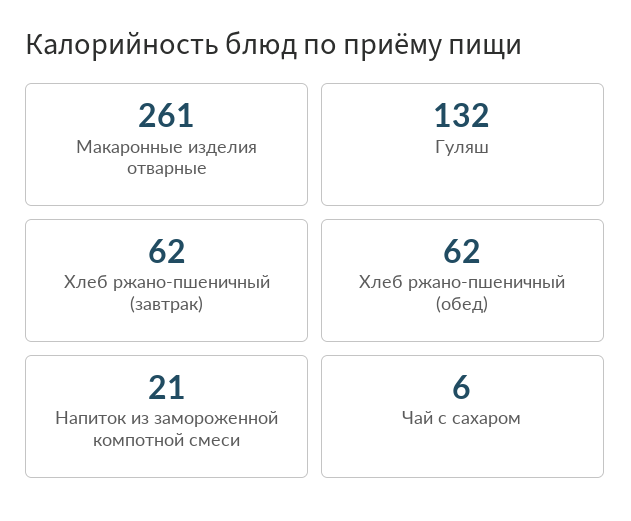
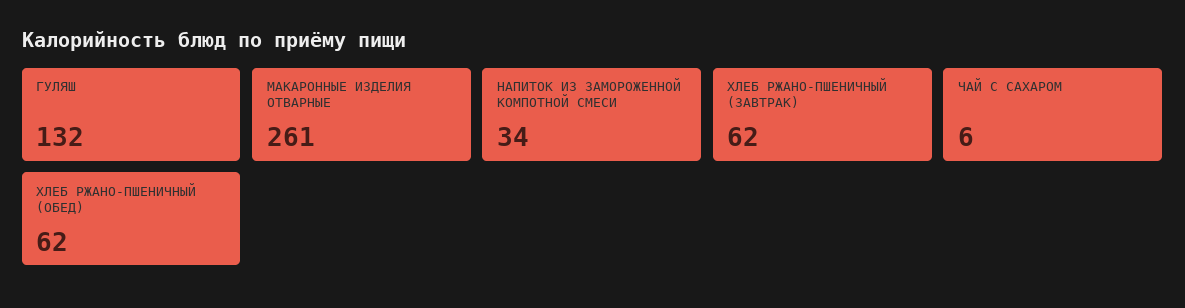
  {
    "Макаронные изделия отварные": 261,
    "Гуляш": 132,
    "Хлеб ржано-пшеничный (завтрак)": 62,
    "Хлеб ржано-пшеничный (обед)": 62,
-   "Напиток из замороженной компотной смеси": 21,
+   "Напиток из замороженной компотной смеси": 34,
    "Чай с сахаром": 6
  }

